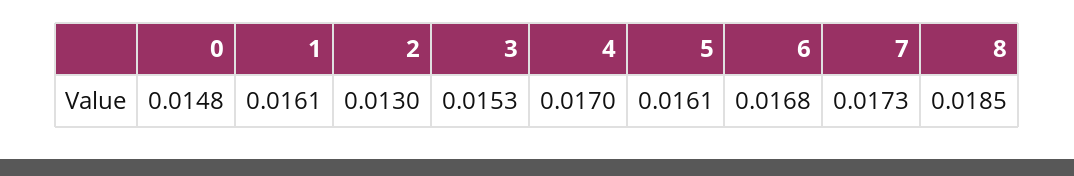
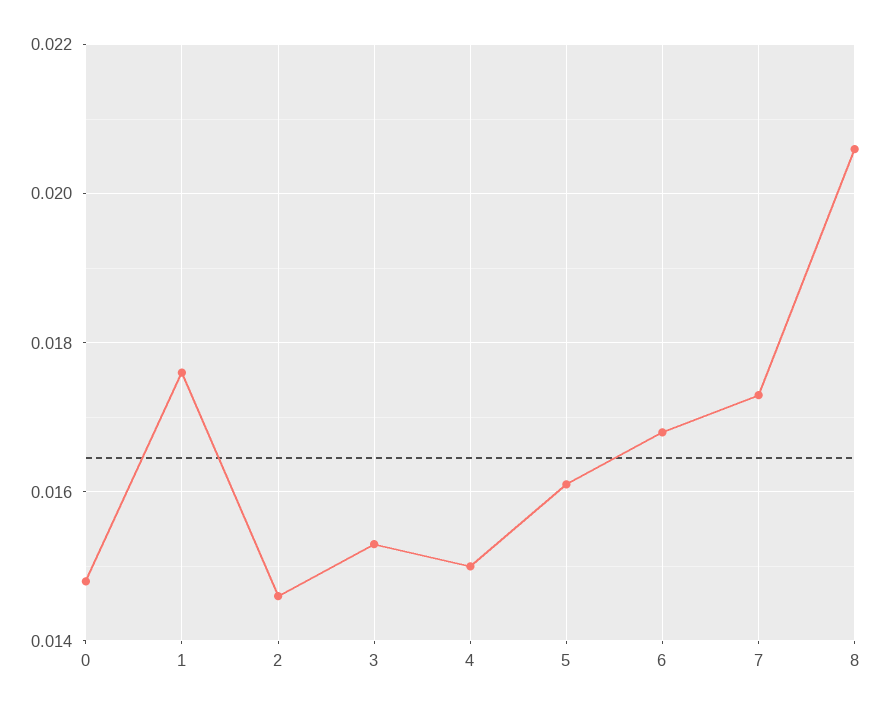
  {
    "0": 0.0148,
-   "1": 0.0161,
+   "1": 0.0175,
-   "2": 0.013,
+   "2": 0.0145,
    "3": 0.0153,
-   "4": 0.017,
+   "4": 0.015,
    "5": 0.0161,
    "6": 0.0168,
    "7": 0.0173,
-   "8": 0.0185
+   "8": 0.0205
  }

